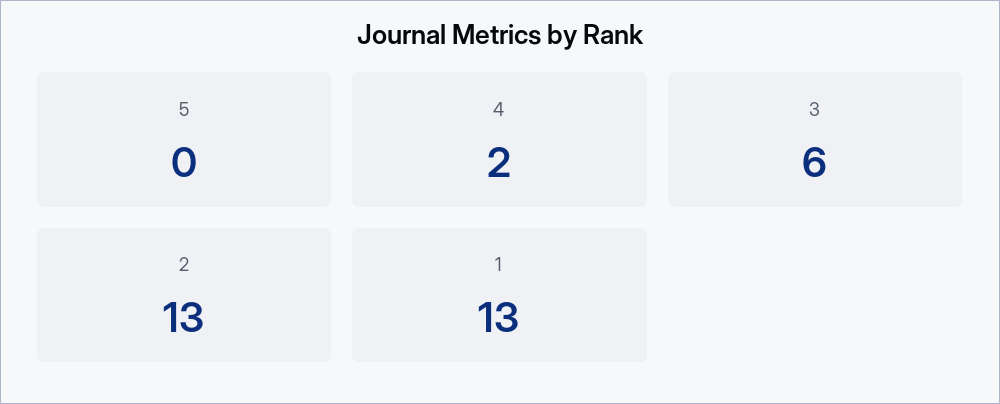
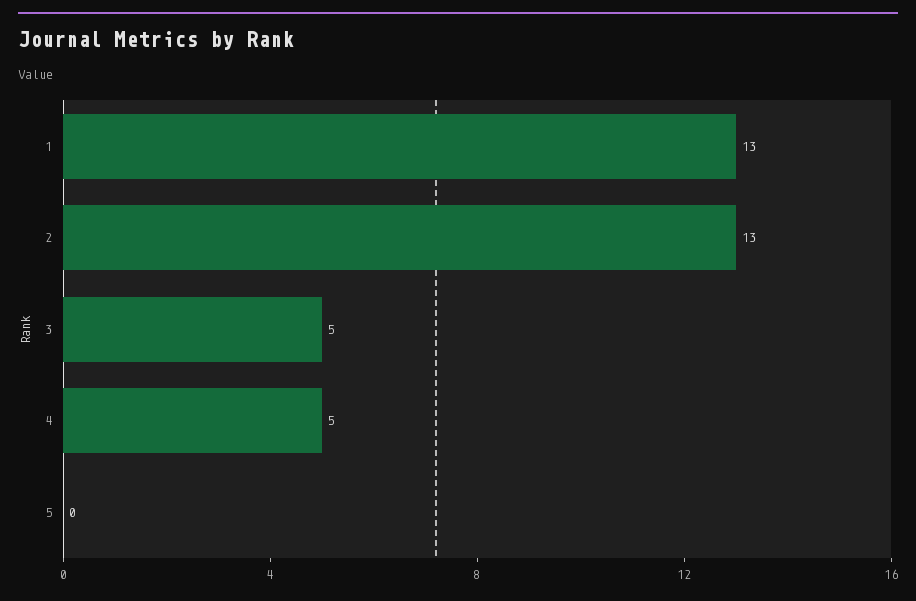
  {
    "5": 0,
-   "4": 2,
+   "4": 5,
-   "3": 6,
+   "3": 5,
    "2": 13,
    "1": 13
  }

